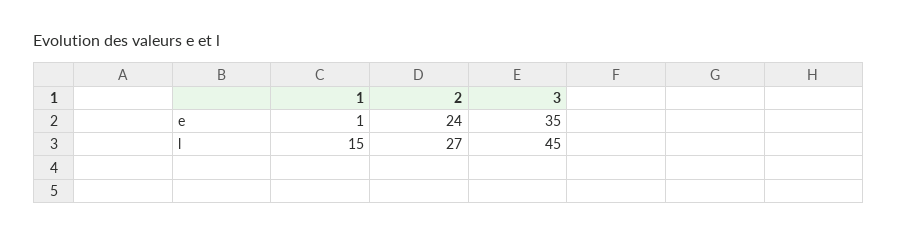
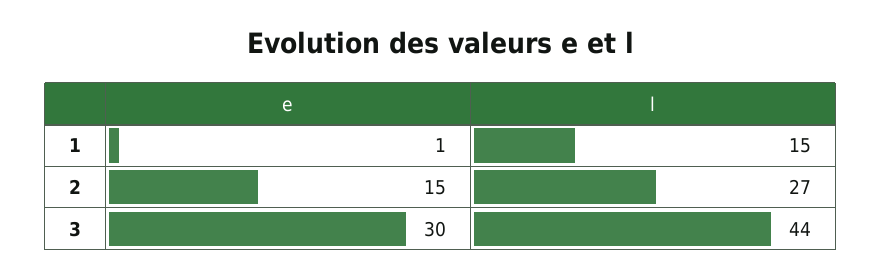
  {
    "1": {
      "e": 1,
      "l": 15
    },
    "2": {
-     "e": 24,
+     "e": 15,
      "l": 27
    },
    "3": {
-     "e": 35,
+     "e": 30,
-     "l": 45
+     "l": 44
    }
  }

